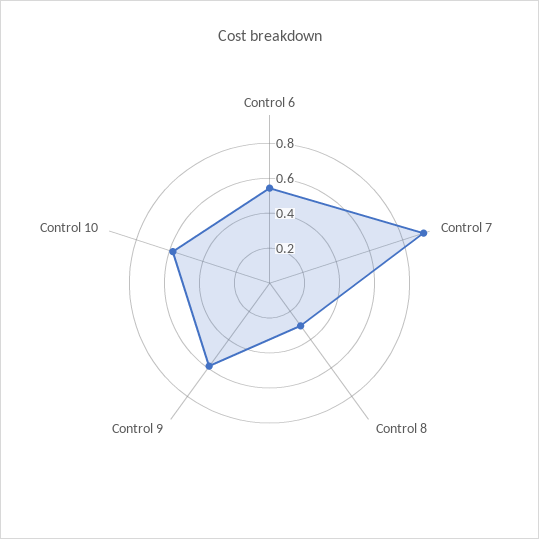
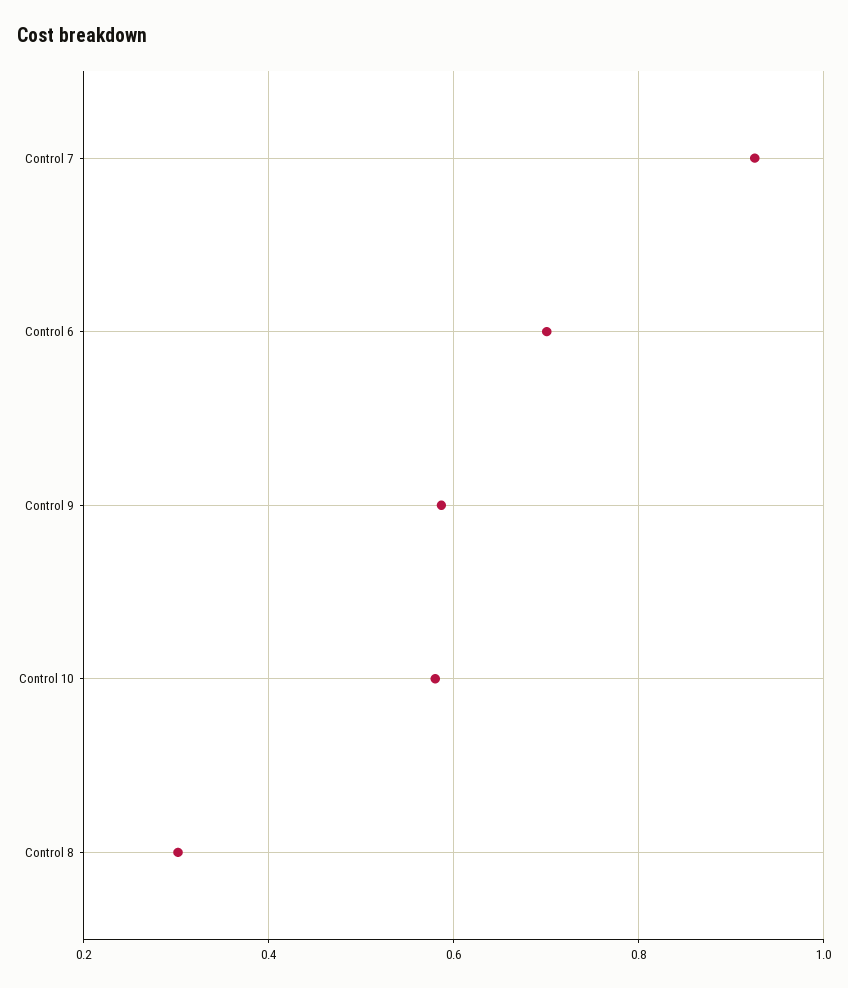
  {
-   "Control 6": 0.55,
+   "Control 6": 0.7,
    "Control 7": 0.92,
    "Control 8": 0.3,
    "Control 9": 0.58,
    "Control 10": 0.58
  }

